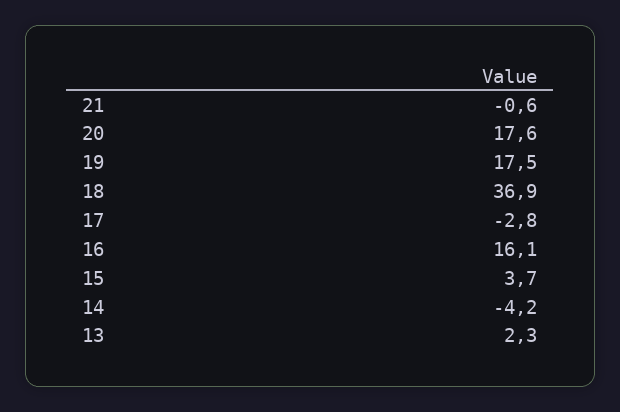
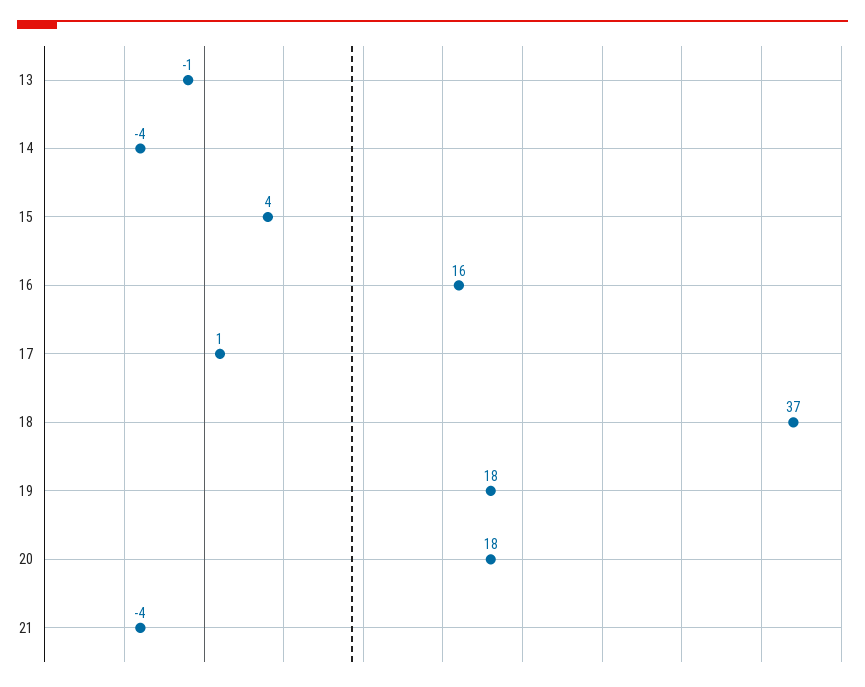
  {
-   "21": -0.6,
+   "21": -4,
    "20": 17.6,
    "19": 17.5,
    "18": 36.9,
-   "17": -2.8,
+   "17": 1,
    "16": 16.1,
    "15": 3.7,
    "14": -4.2,
-   "13": 2.3
+   "13": -1
  }

